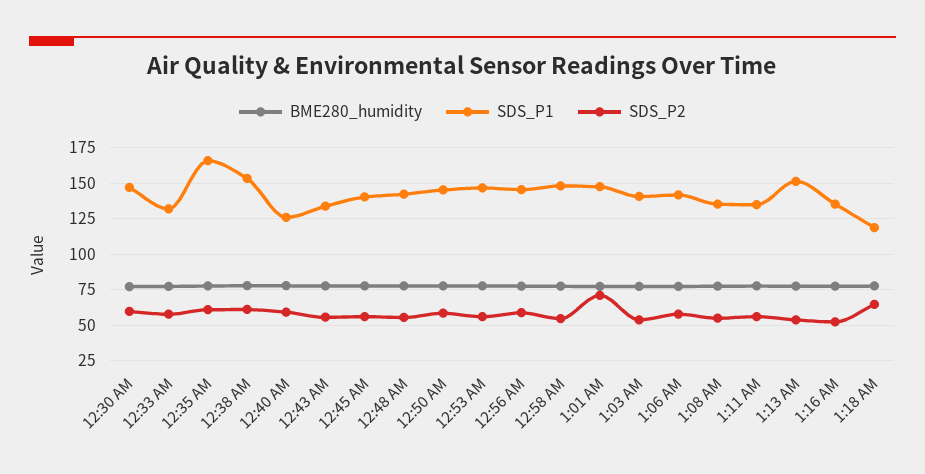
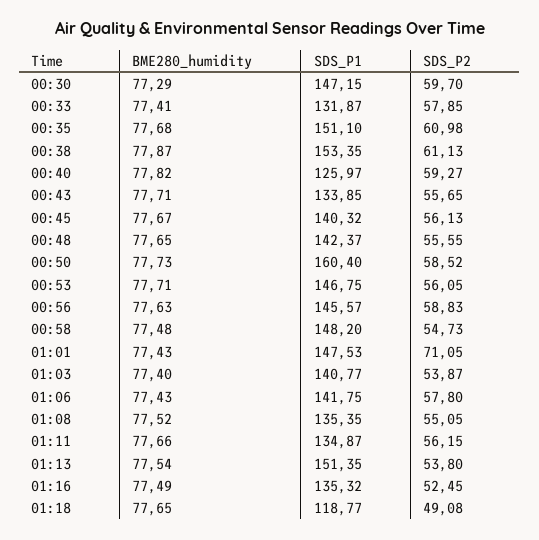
  {
    "BME280_humidity": {
      "12:30 AM": 77.29,
      "12:33 AM": 77.41,
      "12:35 AM": 77.68,
      "12:38 AM": 77.87,
      "12:40 AM": 77.82,
      "12:43 AM": 77.71,
      "12:45 AM": 77.67,
      "12:48 AM": 77.65,
      "12:50 AM": 77.73,
      "12:53 AM": 77.71,
      "12:56 AM": 77.63,
      "12:58 AM": 77.48,
      "1:01 AM": 77.43,
      "1:03 AM": 77.4,
      "1:06 AM": 77.43,
      "1:08 AM": 77.52,
      "1:11 AM": 77.66,
      "1:13 AM": 77.54,
      "1:16 AM": 77.49,
      "1:18 AM": 77.65
    },
    "SDS_P1": {
      "12:30 AM": 147.15,
      "12:33 AM": 131.87,
-     "12:35 AM": 165,
+     "12:35 AM": 151.1,
      "12:38 AM": 153.35,
      "12:40 AM": 125.97,
      "12:43 AM": 133.85,
      "12:45 AM": 140.32,
      "12:48 AM": 142.37,
-     "12:50 AM": 145,
+     "12:50 AM": 160.4,
      "12:53 AM": 146.75,
      "12:56 AM": 145.57,
      "12:58 AM": 148.2,
      "1:01 AM": 147.53,
      "1:03 AM": 140.77,
      "1:06 AM": 141.75,
      "1:08 AM": 135.35,
      "1:11 AM": 134.87,
      "1:13 AM": 151.35,
      "1:16 AM": 135.32,
      "1:18 AM": 118.77
    },
    "SDS_P2": {
      "12:30 AM": 59.7,
      "12:33 AM": 57.85,
      "12:35 AM": 60.98,
      "12:38 AM": 61.13,
      "12:40 AM": 59.27,
      "12:43 AM": 55.65,
      "12:45 AM": 56.13,
      "12:48 AM": 55.55,
      "12:50 AM": 58.52,
      "12:53 AM": 56.05,
      "12:56 AM": 58.83,
      "12:58 AM": 54.73,
      "1:01 AM": 71.05,
      "1:03 AM": 53.87,
      "1:06 AM": 57.8,
      "1:08 AM": 55.05,
      "1:11 AM": 56.15,
      "1:13 AM": 53.8,
      "1:16 AM": 52.45,
-     "1:18 AM": 65
+     "1:18 AM": 49.08
    }
  }

